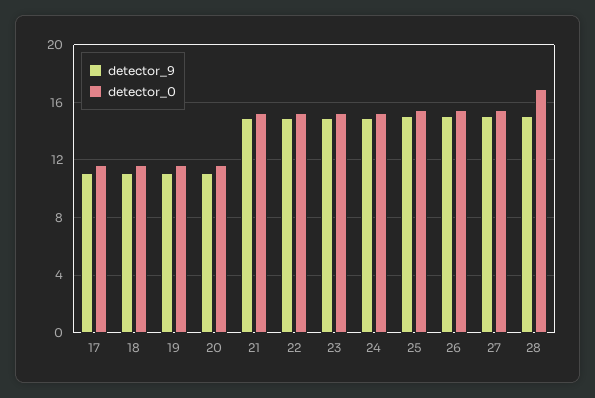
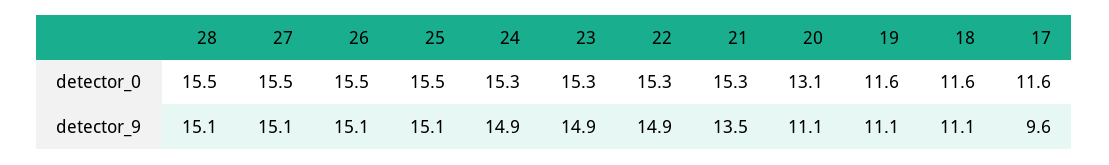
  {
    "detector_9": {
-     "17": 11,
+     "17": 9.6,
      "18": 11.1,
      "19": 11.1,
      "20": 11.1,
-     "21": 15,
+     "21": 13.5,
      "22": 14.9,
      "23": 14.9,
      "24": 14.9,
      "25": 15.1,
      "26": 15.1,
      "27": 15.1,
      "28": 15.1
    },
    "detector_0": {
      "17": 11.6,
      "18": 11.6,
      "19": 11.6,
-     "20": 11.5,
+     "20": 13.1,
      "21": 15.3,
      "22": 15.3,
      "23": 15.3,
      "24": 15.3,
      "25": 15.5,
      "26": 15.5,
      "27": 15.5,
-     "28": 17
+     "28": 15.5
    }
  }

